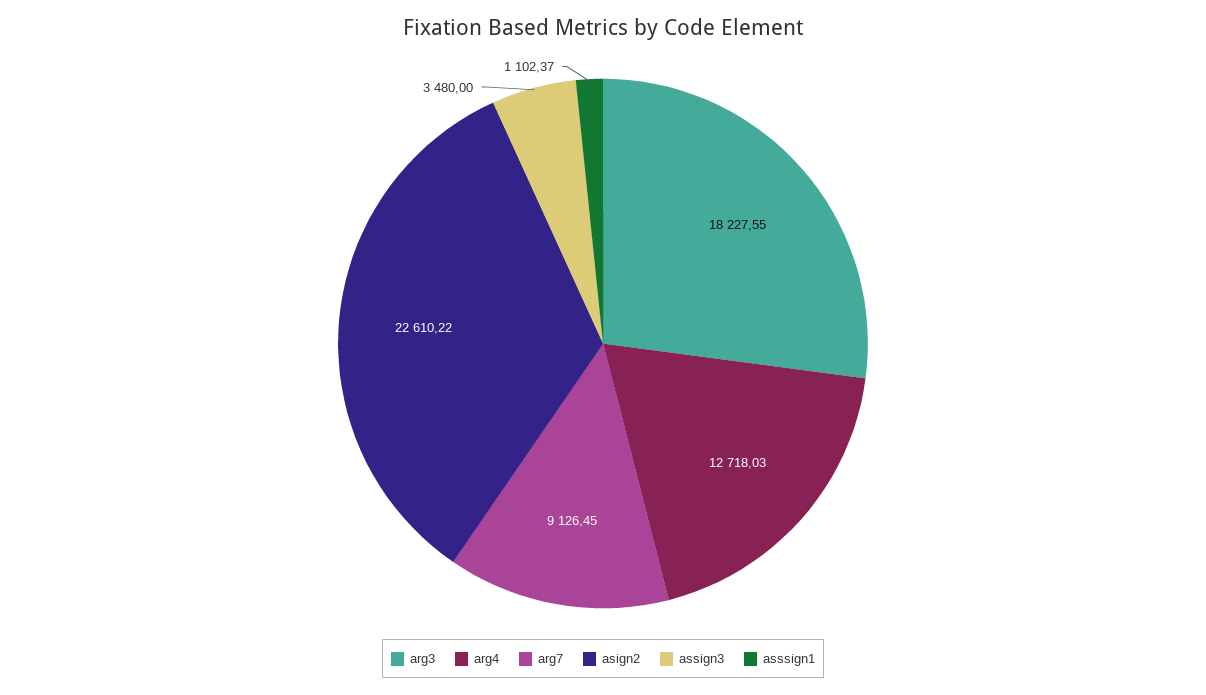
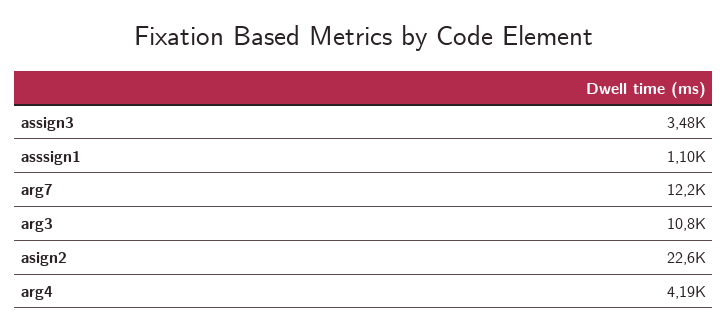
  {
-   "arg3": 18227.55,
+   "arg3": 10800,
-   "arg4": 12718.03,
+   "arg4": 4190,
-   "arg7": 9126.45,
+   "arg7": 12200,
    "asign2": 22610.22,
    "assign3": 3480,
    "asssign1": 1102.37
  }

